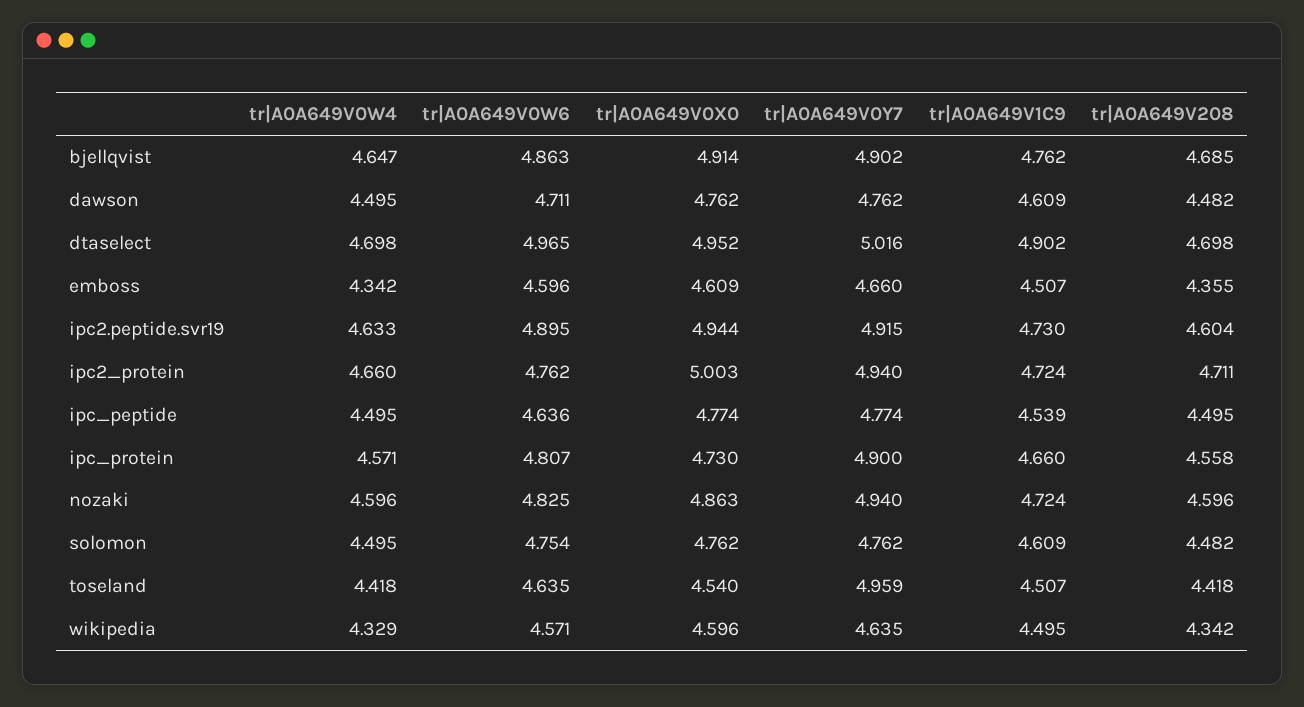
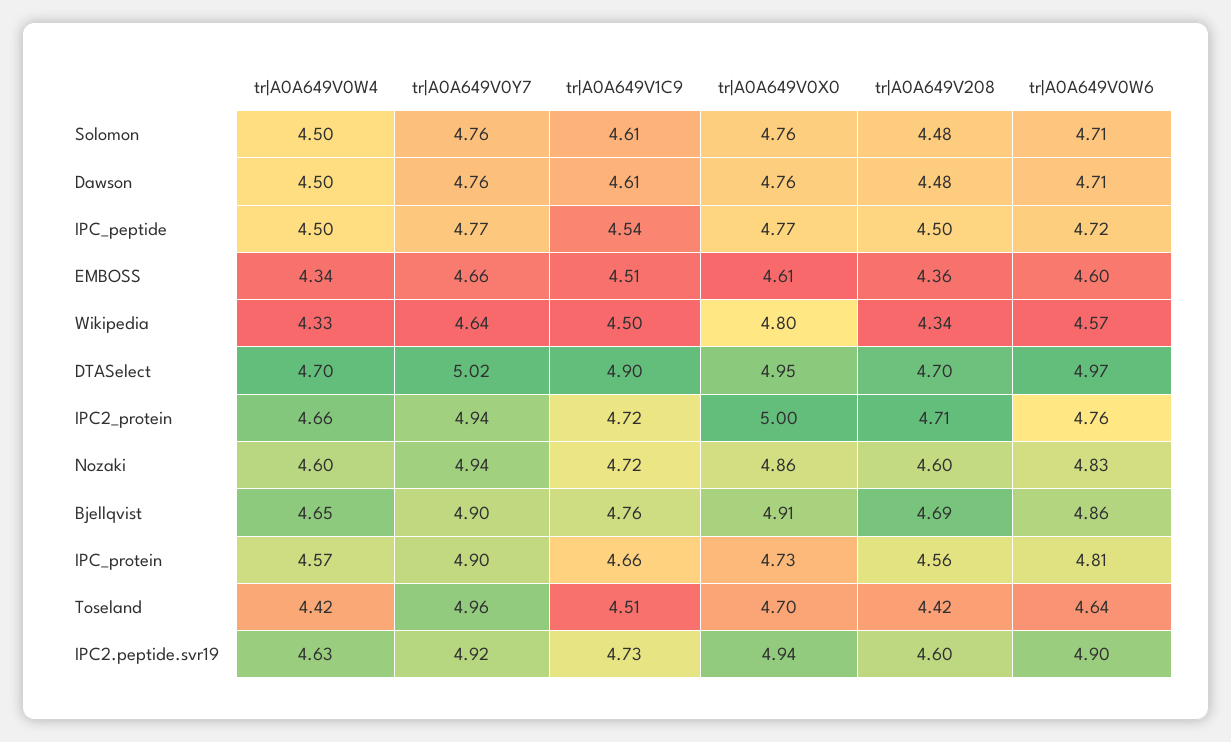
  {
    "tr|A0A649V0W4": {
      "bjellqvist": 4.647,
      "dawson": 4.495,
      "dtaselect": 4.698,
      "emboss": 4.342,
      "ipc2.peptide.svr19": 4.633,
      "ipc2_protein": 4.66,
      "ipc_peptide": 4.495,
      "ipc_protein": 4.571,
      "nozaki": 4.596,
      "solomon": 4.495,
      "toseland": 4.418,
      "wikipedia": 4.329
    },
    "tr|A0A649V0W6": {
      "bjellqvist": 4.863,
      "dawson": 4.711,
      "dtaselect": 4.965,
      "emboss": 4.596,
      "ipc2.peptide.svr19": 4.895,
      "ipc2_protein": 4.762,
-     "ipc_peptide": 4.636,
+     "ipc_peptide": 4.72,
      "ipc_protein": 4.807,
      "nozaki": 4.825,
-     "solomon": 4.754,
+     "solomon": 4.71,
      "toseland": 4.635,
      "wikipedia": 4.571
    },
    "tr|A0A649V0X0": {
      "bjellqvist": 4.914,
      "dawson": 4.762,
      "dtaselect": 4.952,
      "emboss": 4.609,
      "ipc2.peptide.svr19": 4.944,
      "ipc2_protein": 5.003,
      "ipc_peptide": 4.774,
      "ipc_protein": 4.73,
      "nozaki": 4.863,
      "solomon": 4.762,
-     "toseland": 4.54,
+     "toseland": 4.7,
-     "wikipedia": 4.596
+     "wikipedia": 4.8
    },
    "tr|A0A649V0Y7": {
      "bjellqvist": 4.902,
      "dawson": 4.762,
      "dtaselect": 5.016,
      "emboss": 4.66,
      "ipc2.peptide.svr19": 4.915,
      "ipc2_protein": 4.94,
      "ipc_peptide": 4.774,
      "ipc_protein": 4.9,
      "nozaki": 4.94,
      "solomon": 4.762,
      "toseland": 4.959,
      "wikipedia": 4.635
    },
    "tr|A0A649V1C9": {
      "bjellqvist": 4.762,
      "dawson": 4.609,
      "dtaselect": 4.902,
      "emboss": 4.507,
      "ipc2.peptide.svr19": 4.73,
      "ipc2_protein": 4.724,
      "ipc_peptide": 4.539,
      "ipc_protein": 4.66,
      "nozaki": 4.724,
      "solomon": 4.609,
      "toseland": 4.507,
      "wikipedia": 4.495
    },
    "tr|A0A649V208": {
      "bjellqvist": 4.685,
      "dawson": 4.482,
      "dtaselect": 4.698,
      "emboss": 4.355,
      "ipc2.peptide.svr19": 4.604,
      "ipc2_protein": 4.711,
      "ipc_peptide": 4.495,
      "ipc_protein": 4.558,
      "nozaki": 4.596,
      "solomon": 4.482,
      "toseland": 4.418,
      "wikipedia": 4.342
    }
  }

